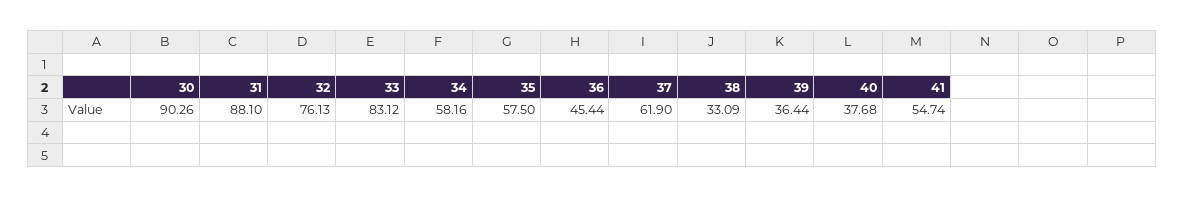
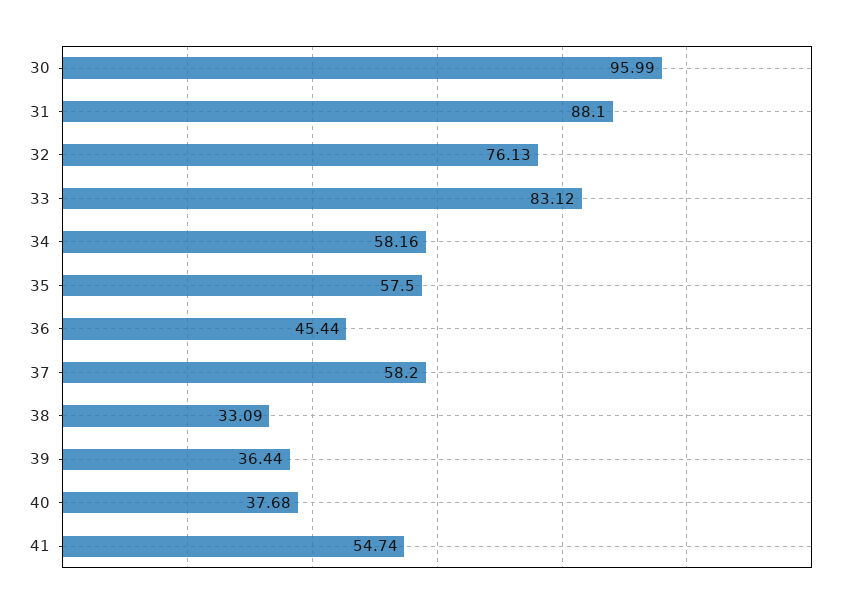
  {
-   "30": 90.26,
+   "30": 95.99,
    "31": 88.1,
    "32": 76.13,
    "33": 83.12,
    "34": 58.16,
    "35": 57.5,
    "36": 45.44,
-   "37": 61.9,
+   "37": 58.2,
    "38": 33.09,
    "39": 36.44,
    "40": 37.68,
    "41": 54.74
  }

